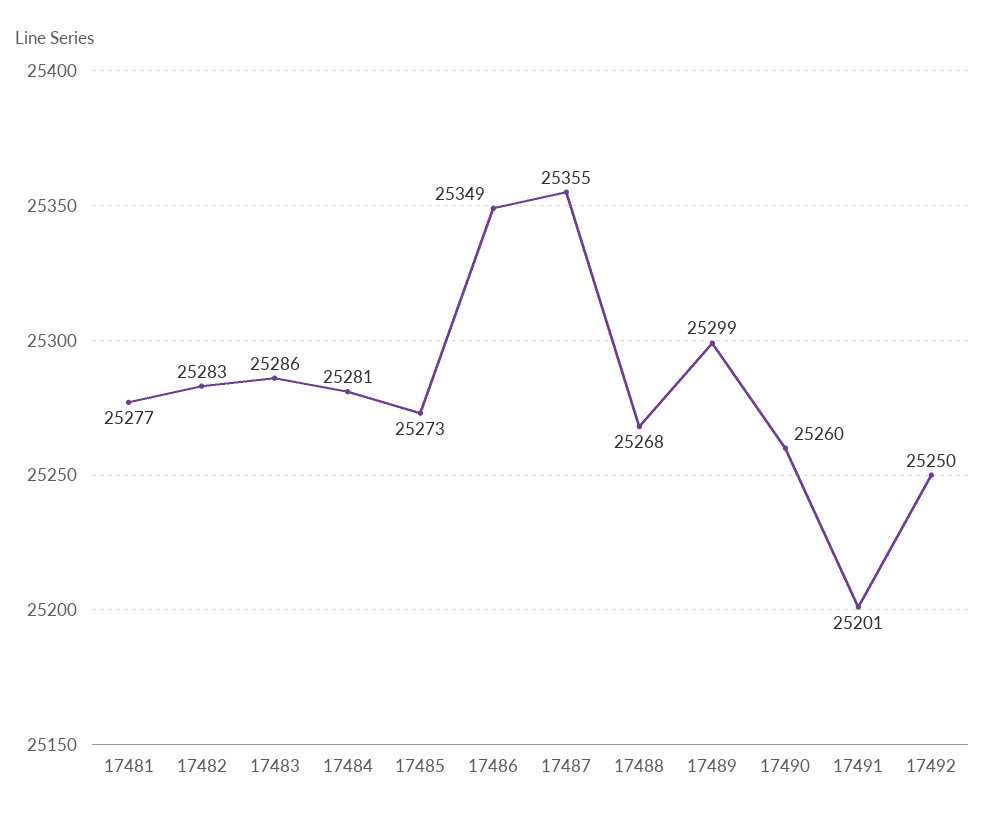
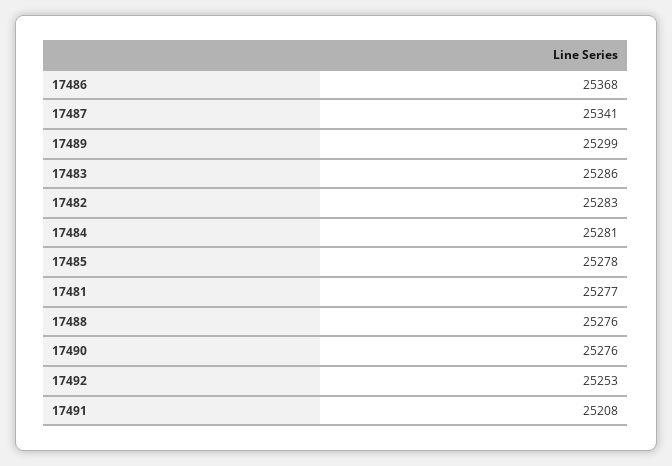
  {
    "17481": 25277,
    "17482": 25283,
    "17483": 25286,
    "17484": 25281,
-   "17485": 25273,
+   "17485": 25278,
-   "17486": 25349,
+   "17486": 25368,
-   "17487": 25355,
+   "17487": 25341,
-   "17488": 25268,
+   "17488": 25276,
    "17489": 25299,
-   "17490": 25260,
+   "17490": 25276,
-   "17491": 25201,
+   "17491": 25208,
-   "17492": 25250
+   "17492": 25253
  }

